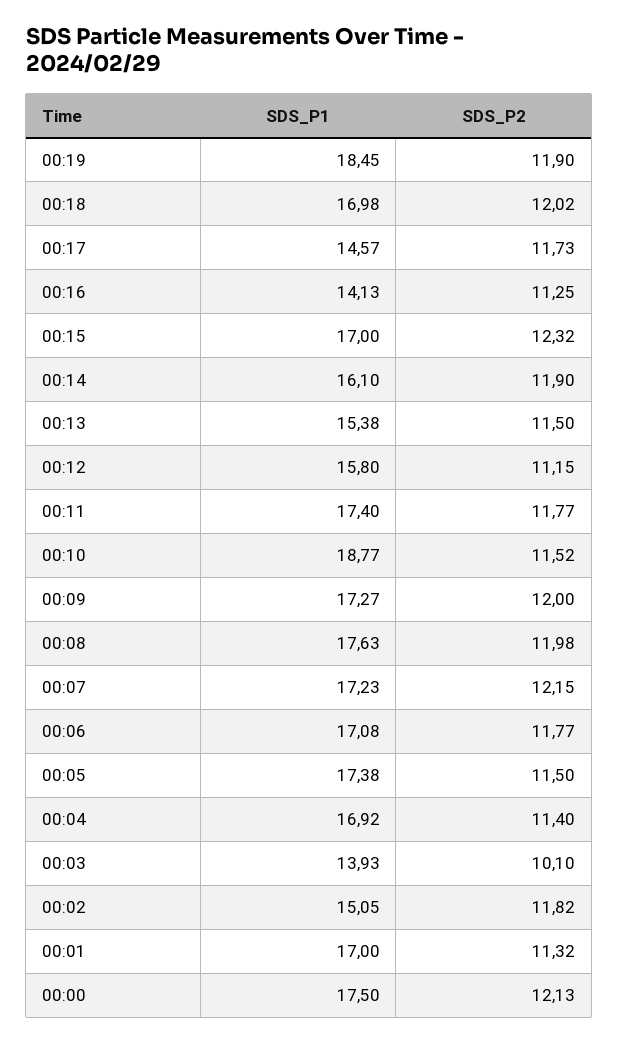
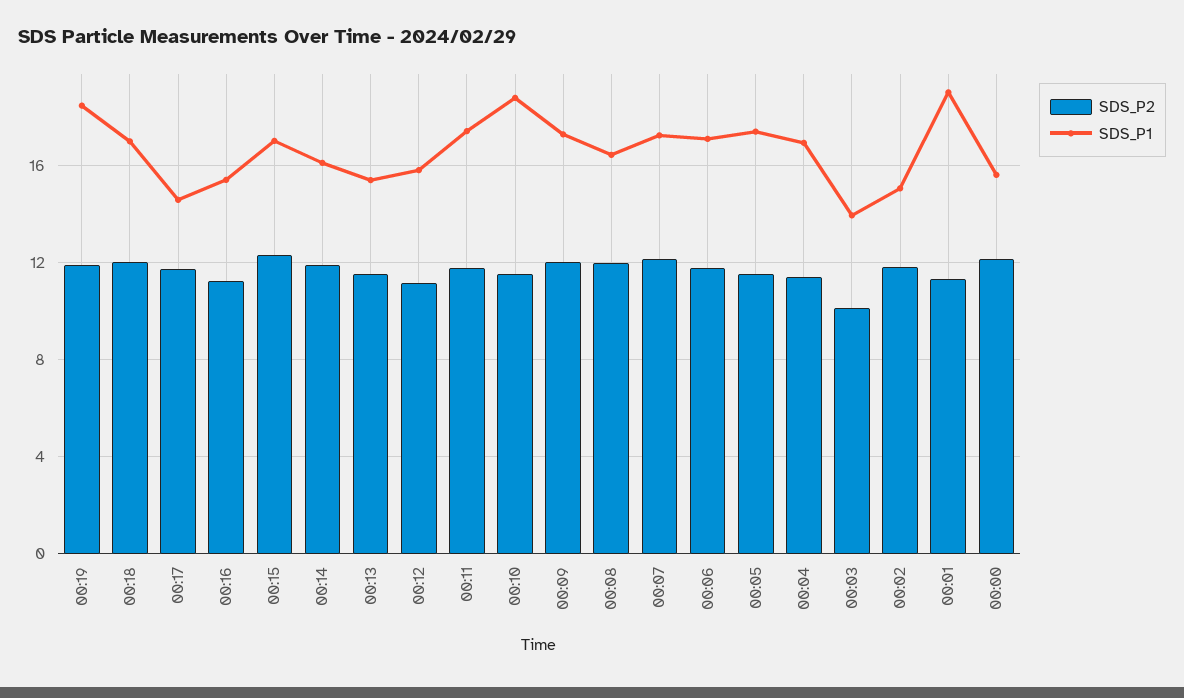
  {
    "SDS_P1": {
      "00:19": 18.45,
      "00:18": 16.98,
      "00:17": 14.57,
-     "00:16": 14.13,
+     "00:16": 15.5,
      "00:15": 17,
      "00:14": 16.1,
      "00:13": 15.38,
      "00:12": 15.8,
      "00:11": 17.4,
      "00:10": 18.77,
      "00:09": 17.27,
-     "00:08": 17.63,
+     "00:08": 16.5,
      "00:07": 17.23,
      "00:06": 17.08,
      "00:05": 17.38,
      "00:04": 16.92,
      "00:03": 13.93,
      "00:02": 15.05,
-     "00:01": 17,
+     "00:01": 19,
-     "00:00": 17.5
+     "00:00": 15.5
    },
    "SDS_P2": {
      "00:19": 11.9,
      "00:18": 12.02,
      "00:17": 11.73,
      "00:16": 11.25,
      "00:15": 12.32,
      "00:14": 11.9,
      "00:13": 11.5,
      "00:12": 11.15,
      "00:11": 11.77,
      "00:10": 11.52,
      "00:09": 12,
      "00:08": 11.98,
      "00:07": 12.15,
      "00:06": 11.77,
      "00:05": 11.5,
      "00:04": 11.4,
      "00:03": 10.1,
      "00:02": 11.82,
      "00:01": 11.32,
      "00:00": 12.13
    }
  }

